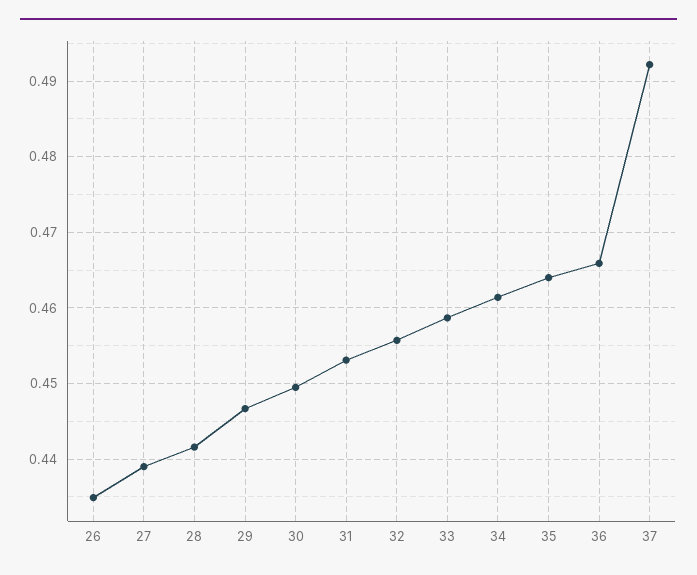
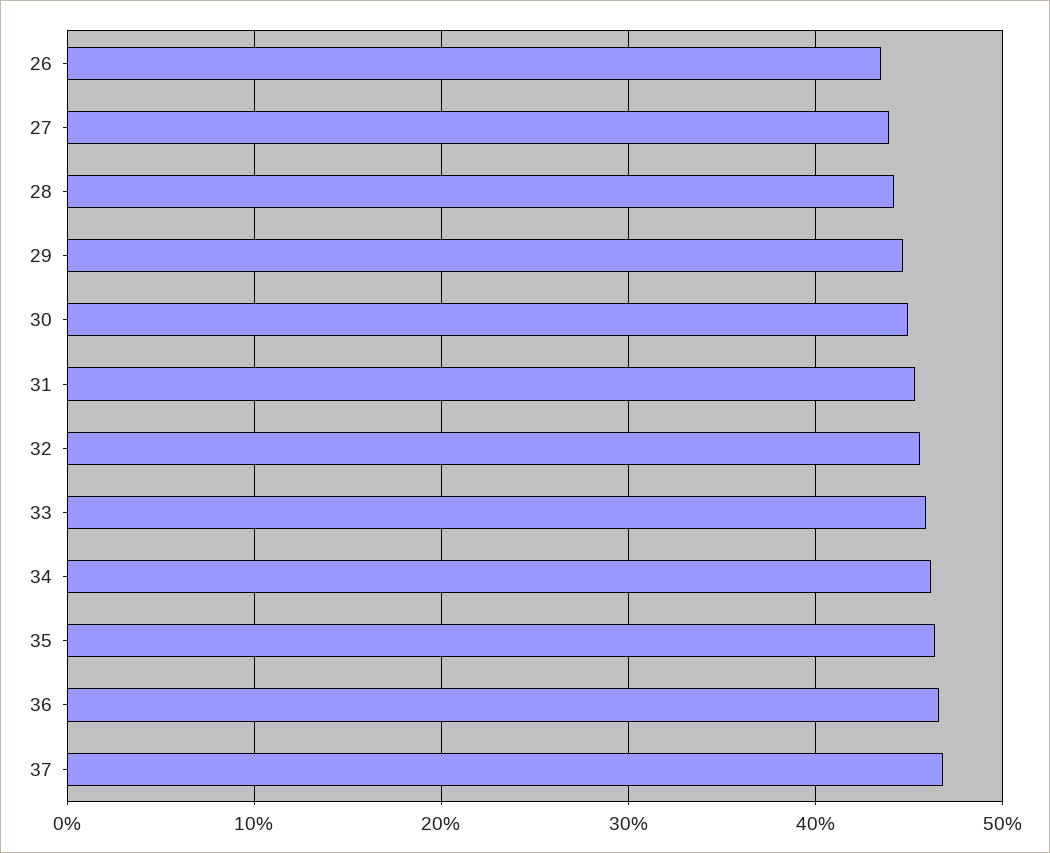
  {
    "26": 0.435,
    "27": 0.439,
    "28": 0.442,
    "29": 0.447,
    "30": 0.45,
    "31": 0.453,
    "32": 0.456,
    "33": 0.459,
    "34": 0.461,
    "35": 0.464,
    "36": 0.466,
-   "37": 0.492
+   "37": 0.47
  }

